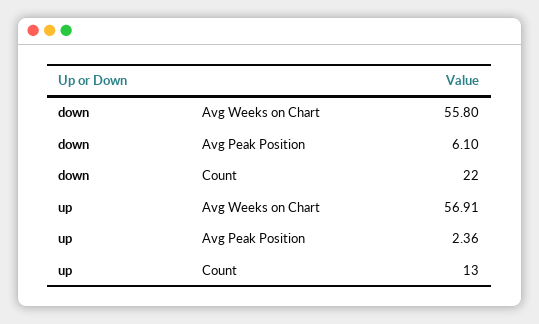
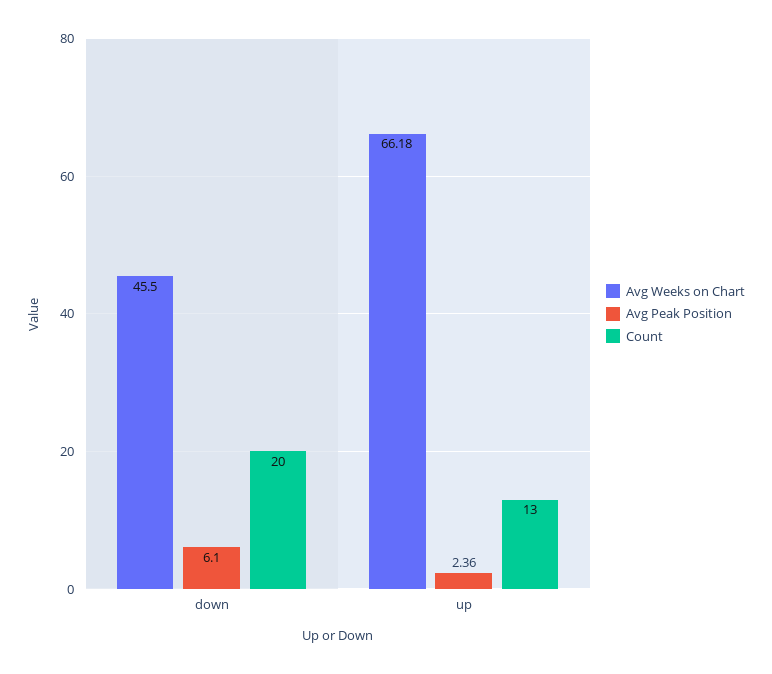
  {
    "Avg Weeks on Chart": {
-     "down": 55.8,
+     "down": 45.5,
-     "up": 56.91
+     "up": 66.18
    },
    "Avg Peak Position": {
      "down": 6.1,
      "up": 2.36
    },
    "Count": {
-     "down": 22,
+     "down": 20,
      "up": 13
    }
  }

